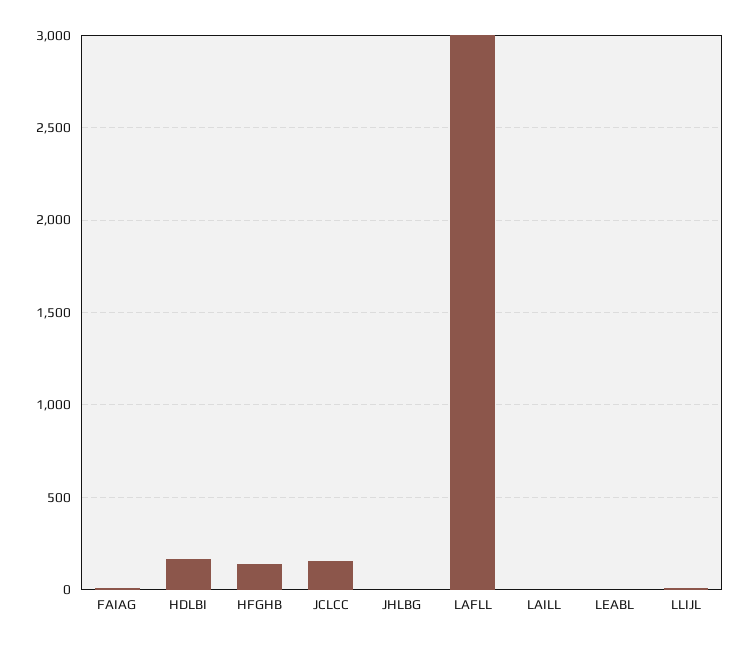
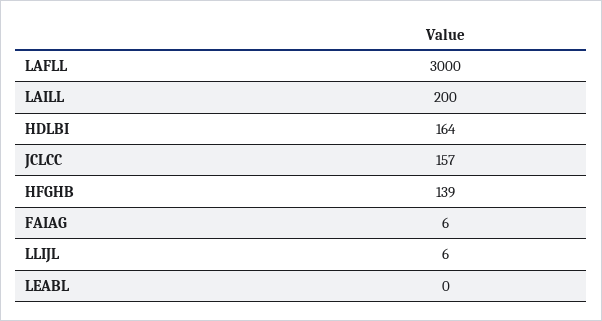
  {
    "FAIAG": 6,
    "HDLBI": 164,
    "HFGHB": 139,
    "JCLCC": 157,
-   "JHLBG": 0,
    "LAFLL": 3000,
-   "LAILL": 0,
+   "LAILL": 200,
    "LEABL": 0,
    "LLIJL": 6
  }

